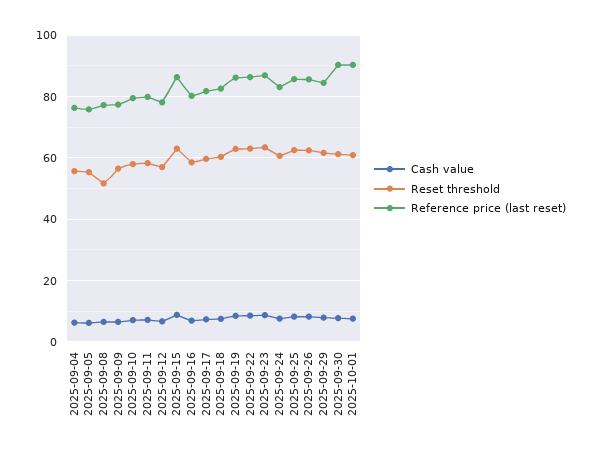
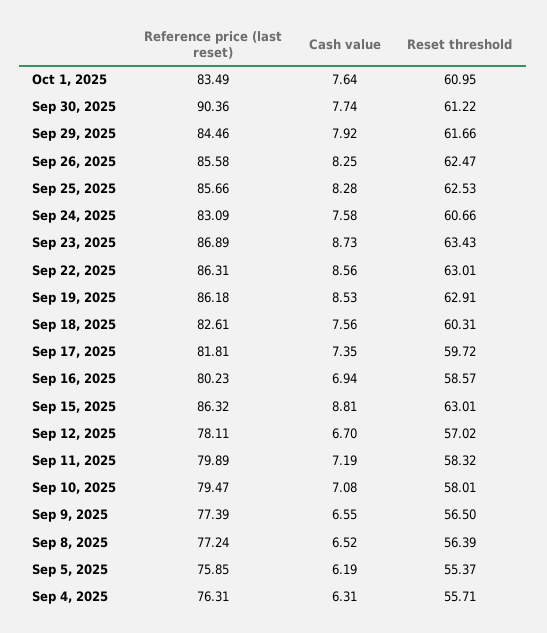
  {
    "Cash value": {
      "2025-09-04": 6.31,
      "2025-09-05": 6.19,
      "2025-09-08": 6.52,
      "2025-09-09": 6.55,
      "2025-09-10": 7.08,
      "2025-09-11": 7.19,
      "2025-09-12": 6.7,
      "2025-09-15": 8.81,
      "2025-09-16": 6.94,
      "2025-09-17": 7.35,
      "2025-09-18": 7.56,
      "2025-09-19": 8.53,
      "2025-09-22": 8.56,
      "2025-09-23": 8.73,
      "2025-09-24": 7.58,
      "2025-09-25": 8.28,
      "2025-09-26": 8.25,
      "2025-09-29": 7.92,
      "2025-09-30": 7.74,
      "2025-10-01": 7.64
    },
    "Reset threshold": {
      "2025-09-04": 55.71,
      "2025-09-05": 55.37,
-     "2025-09-08": 52,
+     "2025-09-08": 56.39,
      "2025-09-09": 56.5,
      "2025-09-10": 58.01,
      "2025-09-11": 58.32,
      "2025-09-12": 57.02,
      "2025-09-15": 63.01,
      "2025-09-16": 58.57,
      "2025-09-17": 59.72,
      "2025-09-18": 60.31,
      "2025-09-19": 62.91,
      "2025-09-22": 63.01,
      "2025-09-23": 63.43,
      "2025-09-24": 60.66,
      "2025-09-25": 62.53,
      "2025-09-26": 62.47,
      "2025-09-29": 61.66,
      "2025-09-30": 61.22,
      "2025-10-01": 60.95
    },
    "Reference price (last reset)": {
      "2025-09-04": 76.31,
      "2025-09-05": 75.85,
      "2025-09-08": 77.24,
      "2025-09-09": 77.39,
      "2025-09-10": 79.47,
      "2025-09-11": 79.89,
      "2025-09-12": 78.11,
      "2025-09-15": 86.32,
      "2025-09-16": 80.23,
      "2025-09-17": 81.81,
      "2025-09-18": 82.61,
      "2025-09-19": 86.18,
      "2025-09-22": 86.31,
      "2025-09-23": 86.89,
      "2025-09-24": 83.09,
      "2025-09-25": 85.66,
      "2025-09-26": 85.58,
      "2025-09-29": 84.46,
      "2025-09-30": 90.36,
-     "2025-10-01": 90
+     "2025-10-01": 83.49
    }
  }

